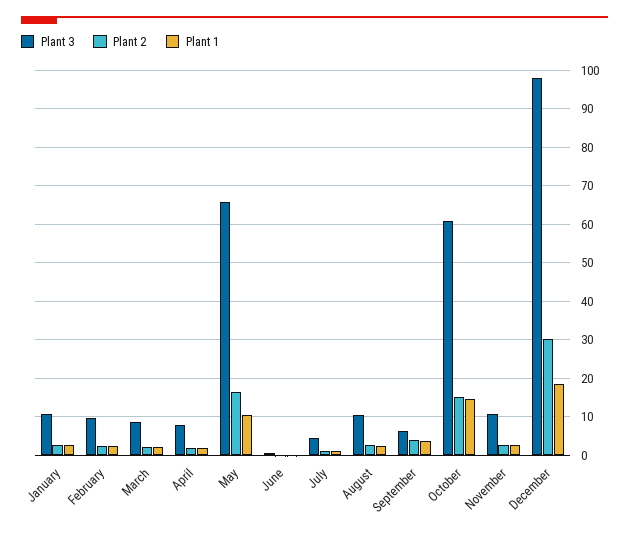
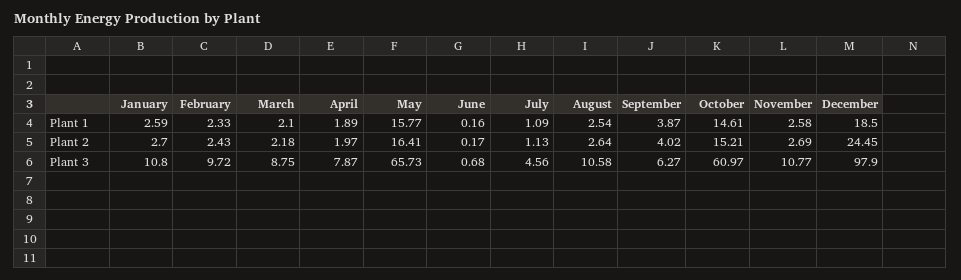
  {
    "Plant 3": {
      "January": 10.8,
      "February": 9.72,
      "March": 8.75,
      "April": 7.87,
      "May": 65.73,
      "June": 0.68,
      "July": 4.56,
      "August": 10.58,
      "September": 6.27,
      "October": 60.97,
      "November": 10.77,
      "December": 97.9
    },
    "Plant 2": {
      "January": 2.7,
      "February": 2.43,
      "March": 2.18,
      "April": 1.97,
      "May": 16.41,
      "June": 0.17,
      "July": 1.13,
      "August": 2.64,
      "September": 4.02,
      "October": 15.21,
      "November": 2.69,
-     "December": 30
+     "December": 24.45
    },
    "Plant 1": {
      "January": 2.59,
      "February": 2.33,
      "March": 2.1,
      "April": 1.89,
-     "May": 10,
+     "May": 15.77,
      "June": 0.16,
      "July": 1.09,
      "August": 2.54,
      "September": 3.87,
      "October": 14.61,
      "November": 2.58,
      "December": 18.5
    }
  }

